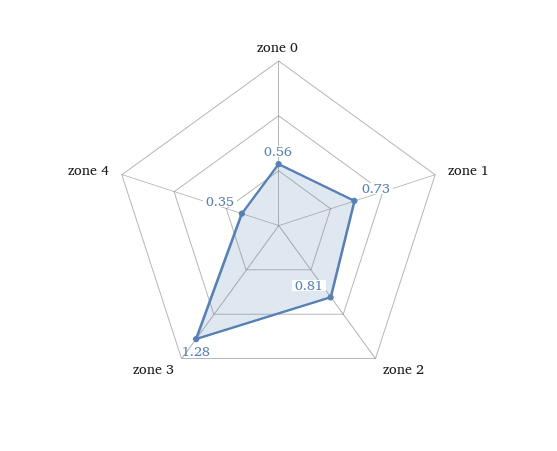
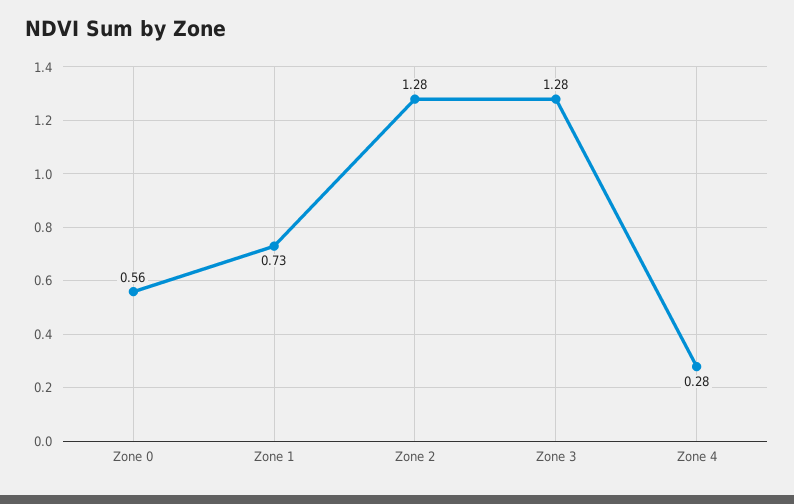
  {
    "zone 0": 0.56,
    "zone 1": 0.73,
-   "zone 2": 0.81,
+   "zone 2": 1.28,
    "zone 3": 1.28,
-   "zone 4": 0.35
+   "zone 4": 0.28
  }

